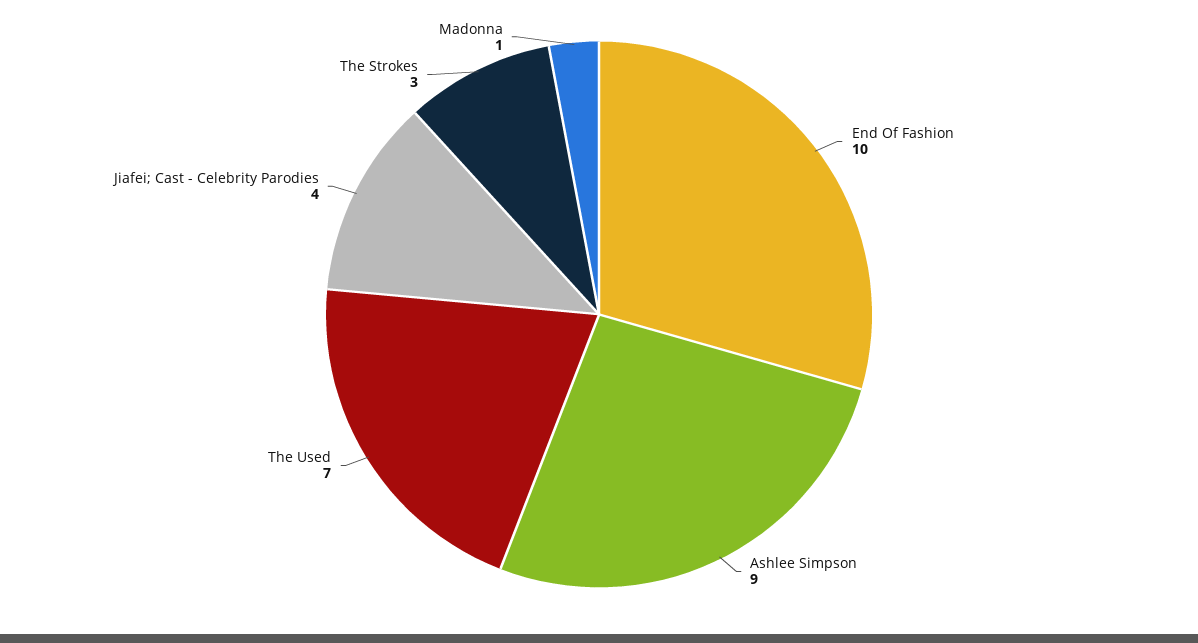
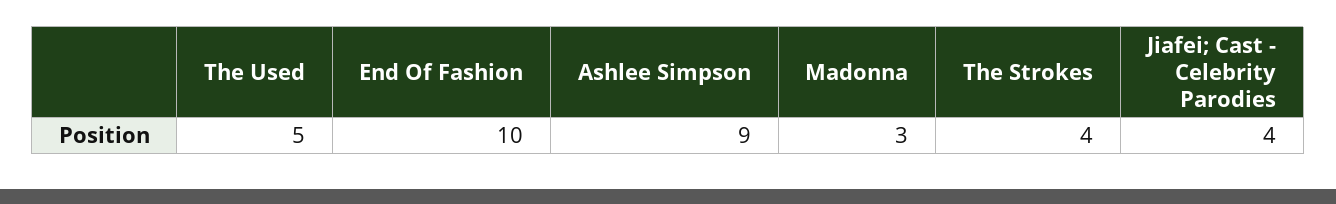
  {
    "End Of Fashion": 10,
    "Ashlee Simpson": 9,
-   "The Used": 7,
+   "The Used": 5,
    "Jiafei; Cast - Celebrity Parodies": 4,
-   "The Strokes": 3,
+   "The Strokes": 4,
-   "Madonna": 1
+   "Madonna": 3
  }

